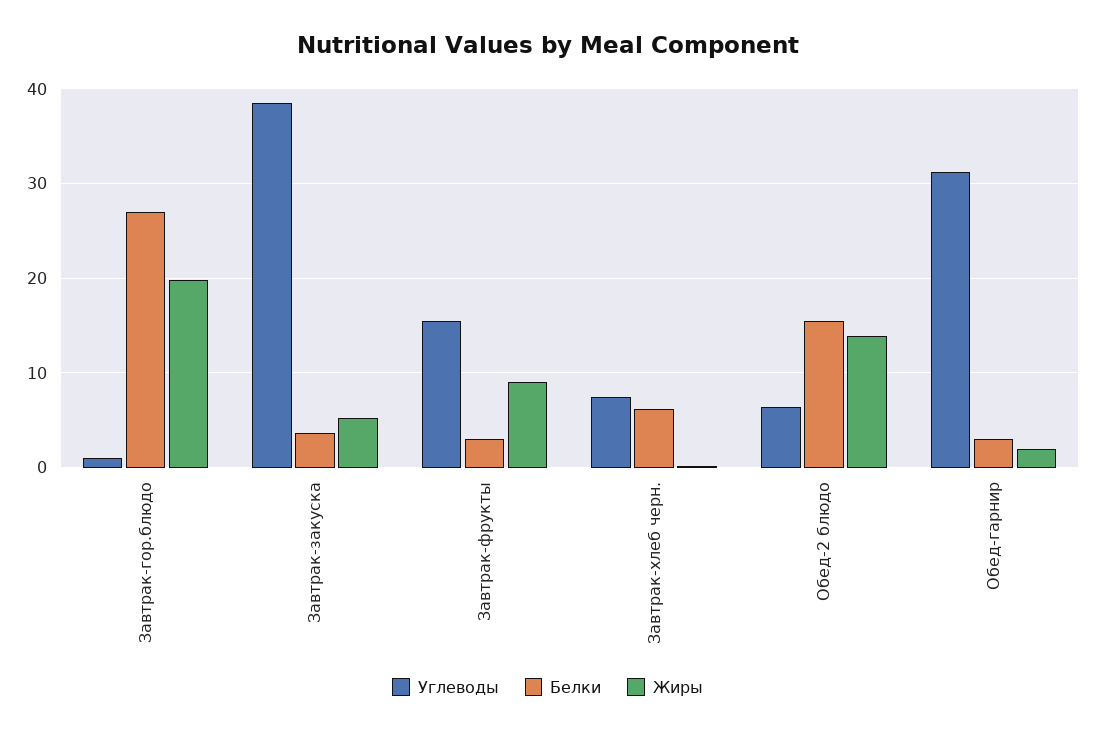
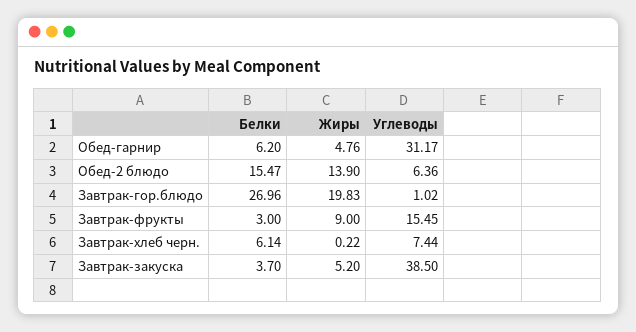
  {
    "Углеводы": {
      "Завтрак-гор.блюдо": 1.02,
      "Завтрак-закуска": 38.5,
      "Завтрак-фрукты": 15.45,
      "Завтрак-хлеб черн.": 7.44,
      "Обед-2 блюдо": 6.36,
      "Обед-гарнир": 31.17
    },
    "Белки": {
      "Завтрак-гор.блюдо": 26.96,
      "Завтрак-закуска": 3.7,
      "Завтрак-фрукты": 3,
      "Завтрак-хлеб черн.": 6.14,
      "Обед-2 блюдо": 15.47,
-     "Обед-гарнир": 3
+     "Обед-гарнир": 6.2
    },
    "Жиры": {
      "Завтрак-гор.блюдо": 19.83,
      "Завтрак-закуска": 5.2,
      "Завтрак-фрукты": 9,
      "Завтрак-хлеб черн.": 0.22,
      "Обед-2 блюдо": 13.9,
-     "Обед-гарнир": 2
+     "Обед-гарнир": 4.76
    }
  }

